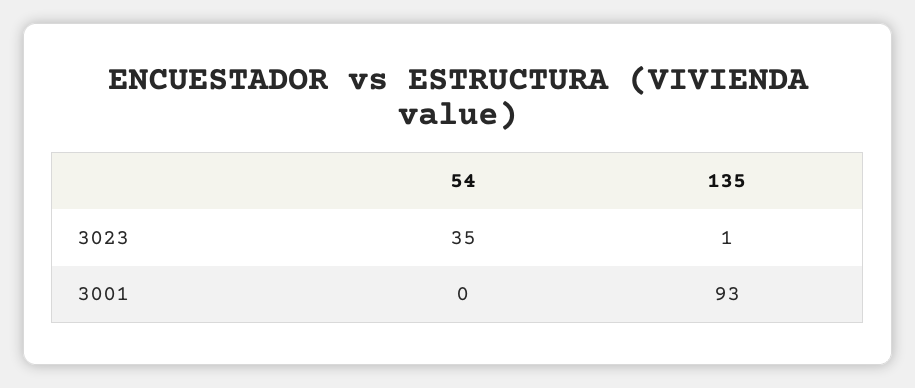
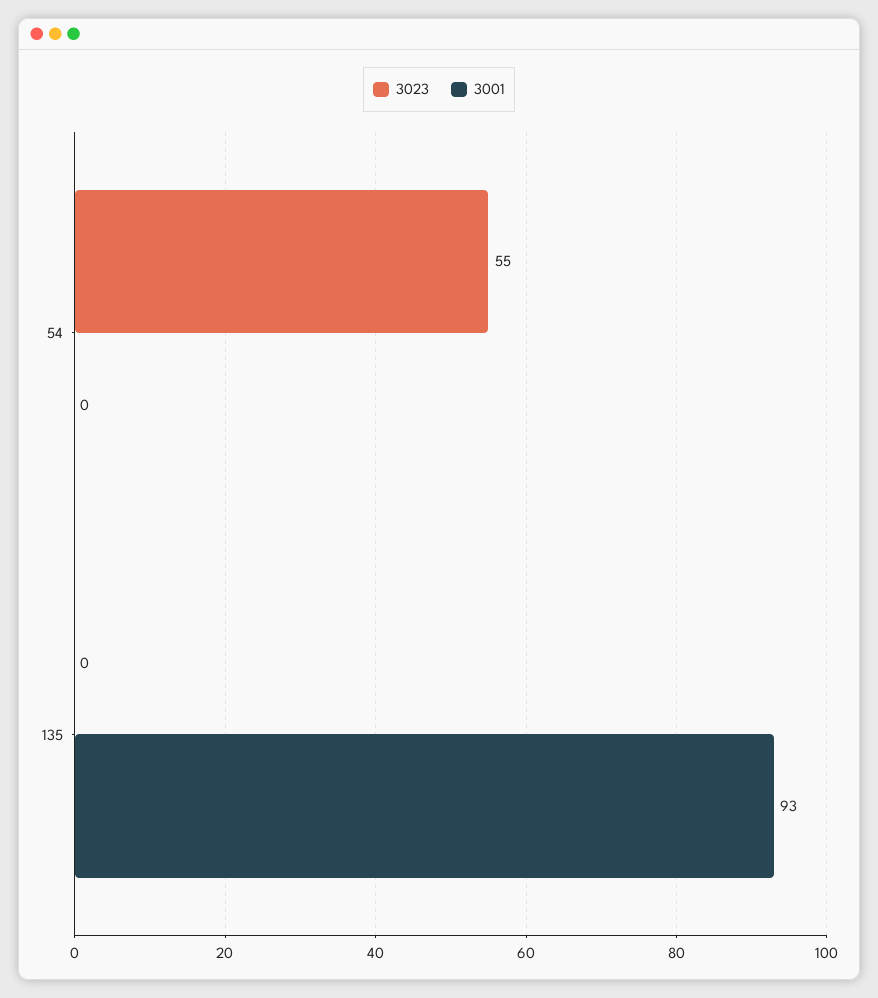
  {
    "3023": {
-     "54": 35,
+     "54": 55,
-     "135": 1
+     "135": 0
    },
    "3001": {
      "54": 0,
      "135": 93
    }
  }

